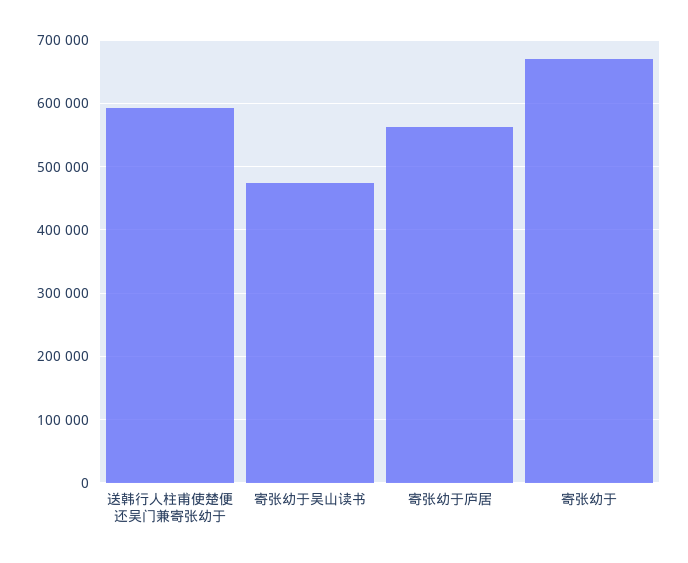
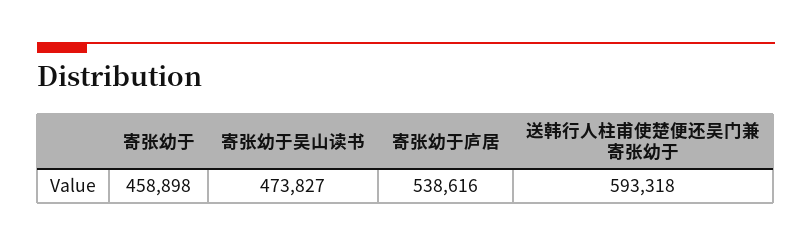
  {
    "送韩行人柱甫使楚便还吴门兼寄张幼于": 593318,
    "寄张幼于吴山读书": 473827,
-   "寄张幼于庐居": 560000,
+   "寄张幼于庐居": 538616,
-   "寄张幼于": 670000
+   "寄张幼于": 458898
  }

